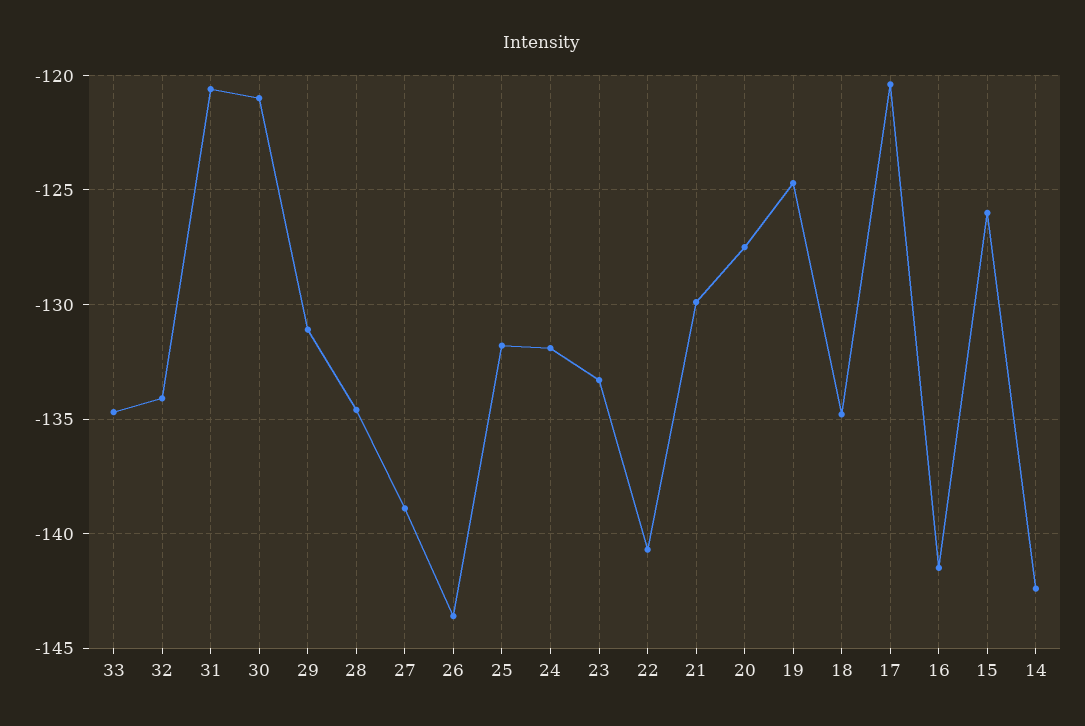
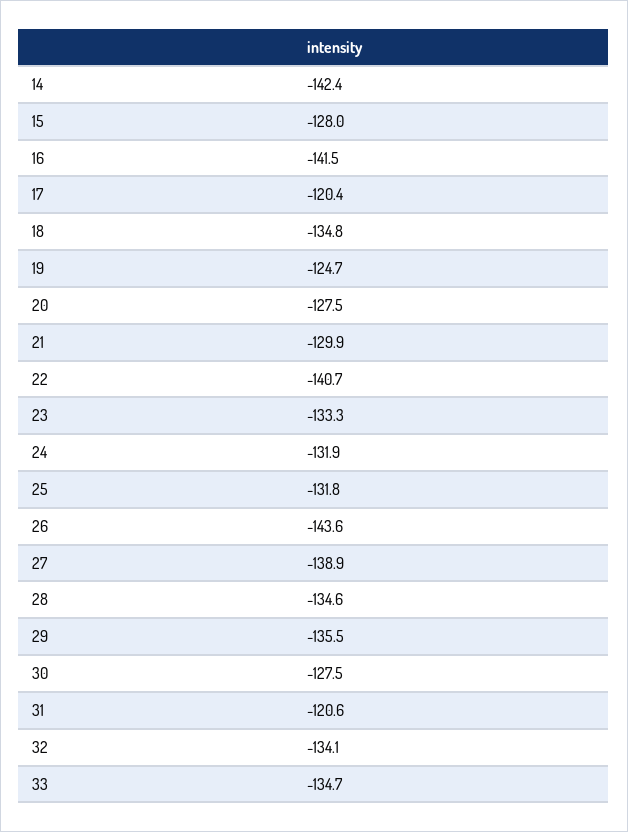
  {
    "33": -134.7,
    "32": -134.1,
    "31": -120.6,
-   "30": -121,
+   "30": -127.5,
-   "29": -131,
+   "29": -135.5,
    "28": -134.6,
    "27": -138.9,
    "26": -143.6,
    "25": -131.8,
    "24": -131.9,
    "23": -133.3,
    "22": -140.7,
    "21": -129.9,
    "20": -127.5,
    "19": -124.7,
    "18": -134.8,
    "17": -120.4,
    "16": -141.5,
-   "15": -126,
+   "15": -128,
    "14": -142.4
  }

